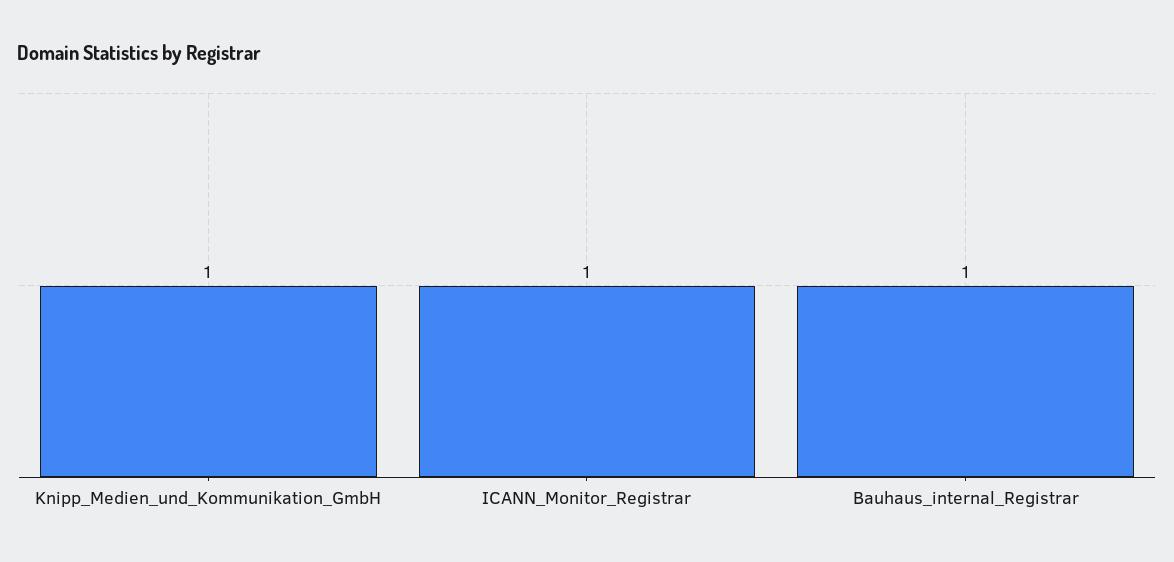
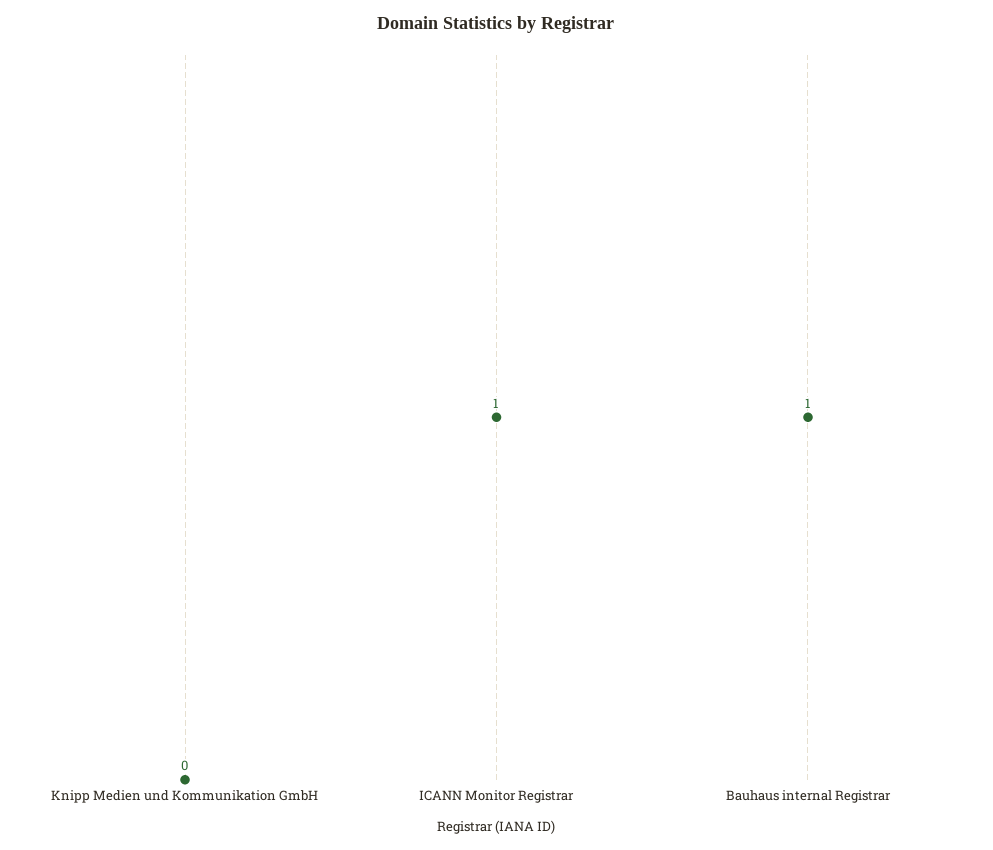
  {
-   "Knipp_Medien_und_Kommunikation_GmbH": 1,
+   "Knipp_Medien_und_Kommunikation_GmbH": 0,
    "ICANN_Monitor_Registrar": 1,
    "Bauhaus_internal_Registrar": 1
  }

